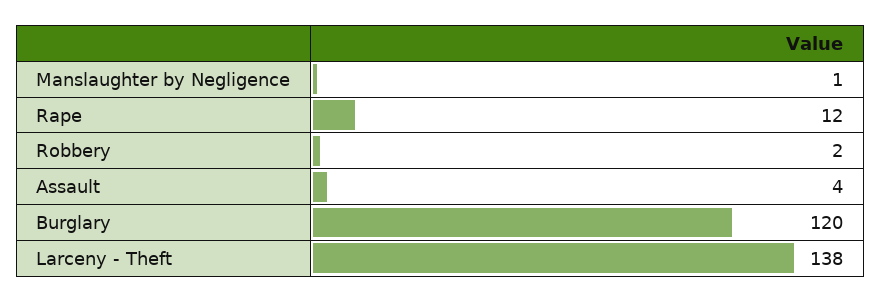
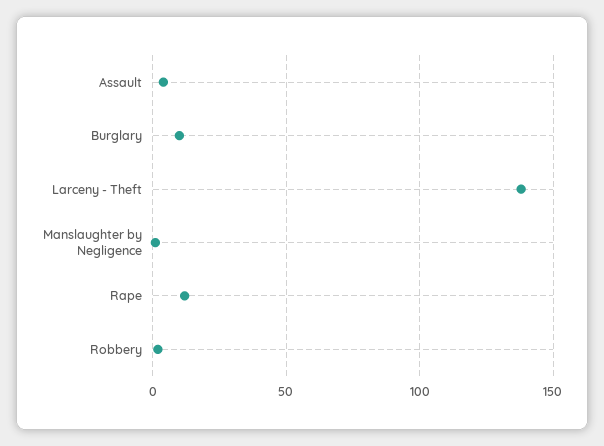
  {
    "Manslaughter by Negligence": 1,
    "Rape": 12,
    "Robbery": 2,
    "Assault": 4,
-   "Burglary": 120,
+   "Burglary": 10,
    "Larceny - Theft": 138
  }

